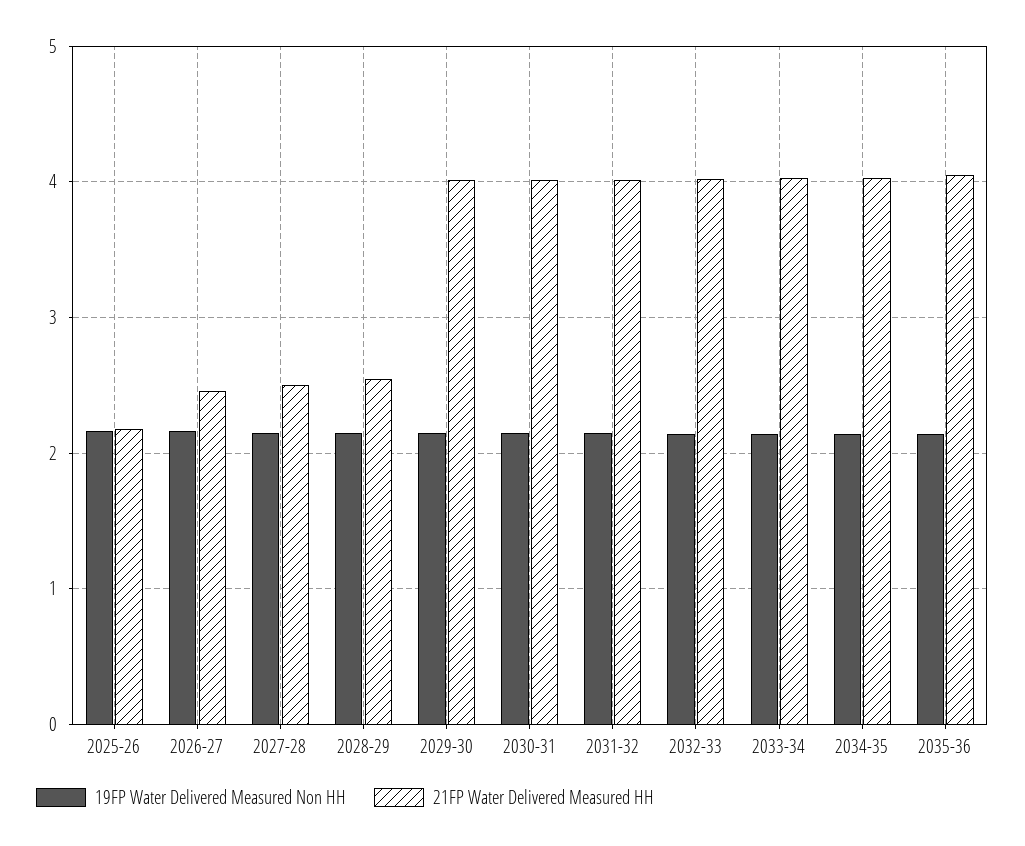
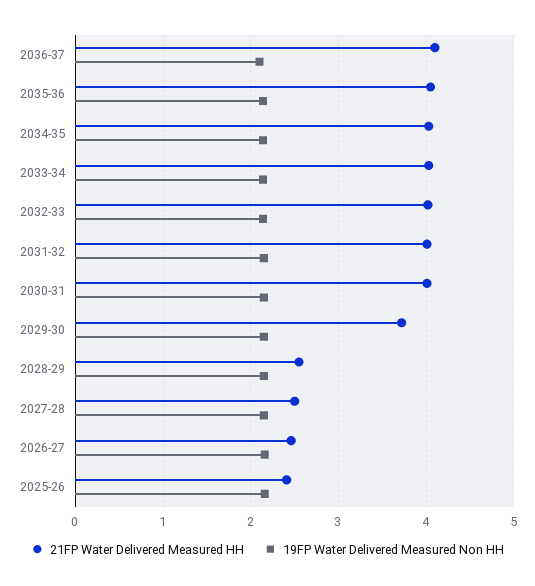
  {
    "19FP Water Delivered Measured Non HH": {
      "2025-26": 2.2,
      "2026-27": 2.2,
      "2027-28": 2.2,
      "2028-29": 2.2,
      "2029-30": 2.2,
      "2030-31": 2.2,
      "2031-32": 2.2,
      "2032-33": 2.1,
      "2033-34": 2.1,
      "2034-35": 2.1,
-     "2035-36": 2.1
+     "2035-36": 2.1,
+     "2036-37": 2.1
    },
    "21FP Water Delivered Measured HH": {
-     "2025-26": 2.2,
+     "2025-26": 2.4,
      "2026-27": 2.5,
      "2027-28": 2.5,
      "2028-29": 2.6,
-     "2029-30": 4,
+     "2029-30": 3.7,
      "2030-31": 4,
      "2031-32": 4,
      "2032-33": 4,
      "2033-34": 4,
      "2034-35": 4,
-     "2035-36": 4.1
+     "2035-36": 4.1,
+     "2036-37": 4.1
    }
  }

